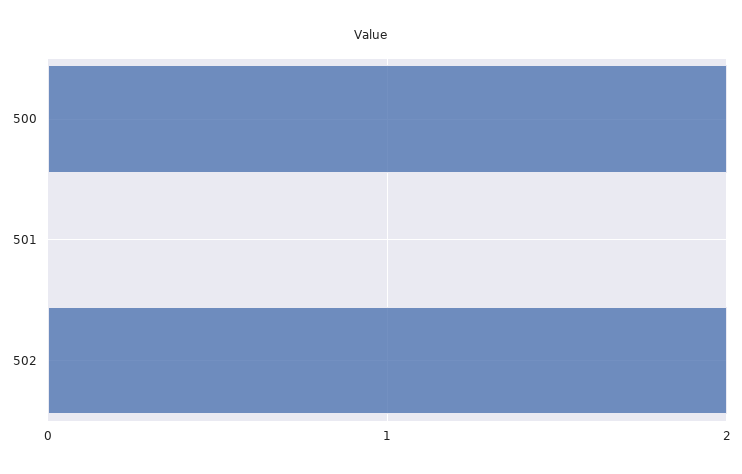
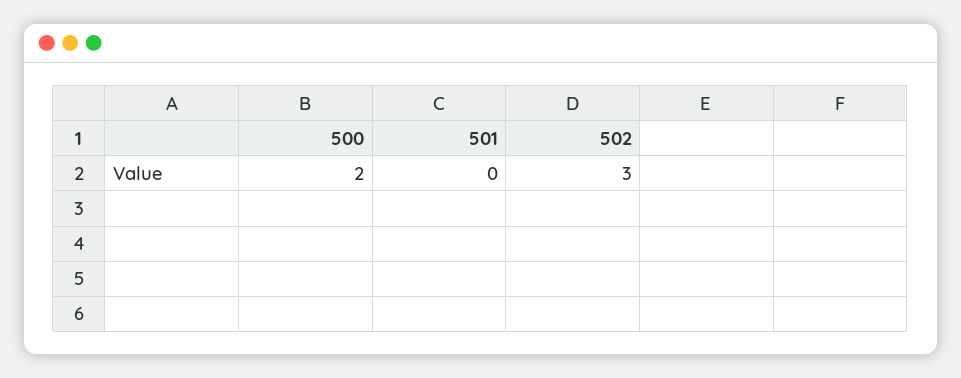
  {
    "500": 2,
    "501": 0,
-   "502": 2
+   "502": 3
  }

